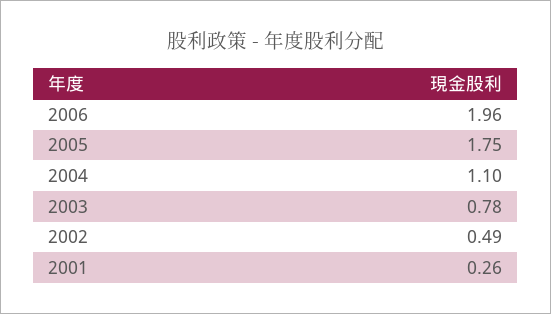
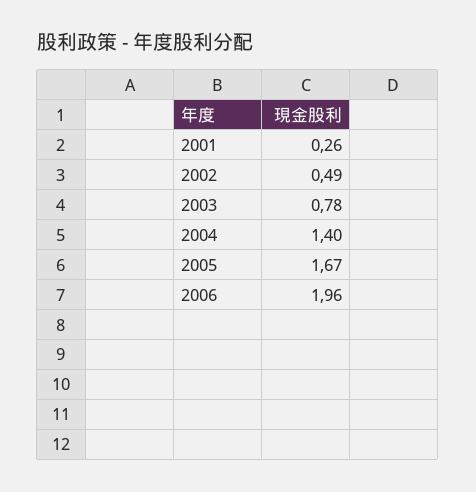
  {
    "2006": 1.96,
-   "2005": 1.75,
+   "2005": 1.67,
-   "2004": 1.1,
+   "2004": 1.4,
    "2003": 0.78,
    "2002": 0.49,
    "2001": 0.26
  }

